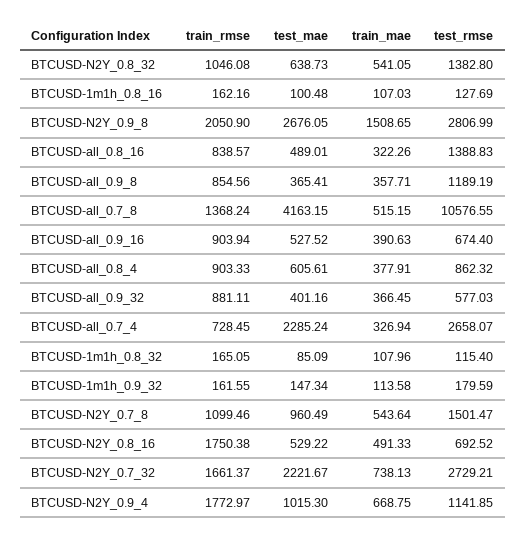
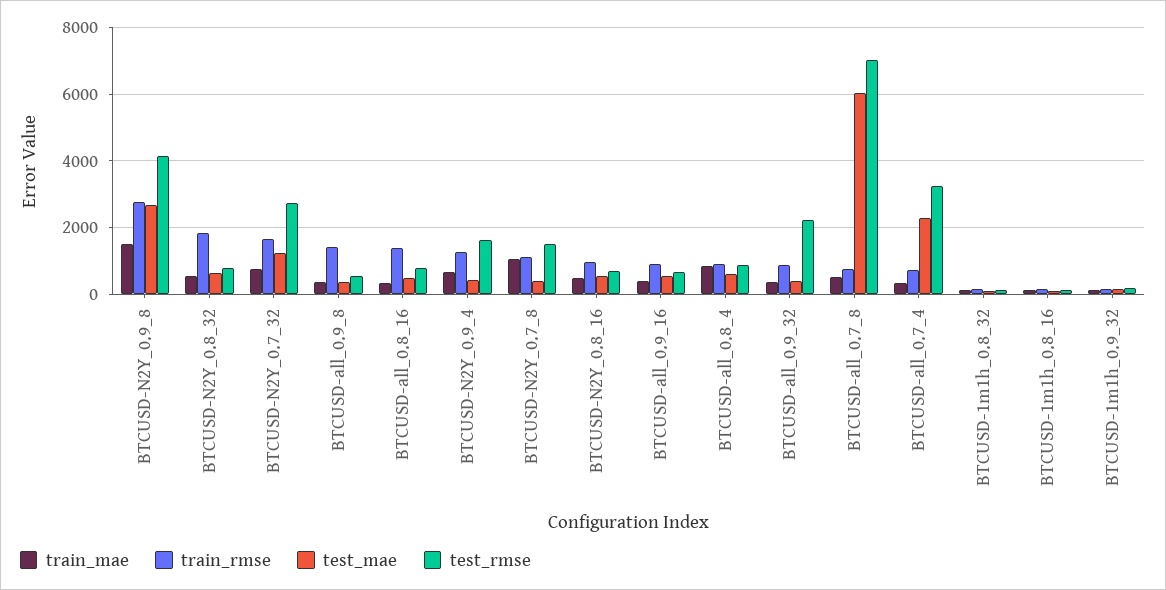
  {
    "train_rmse": {
-     "BTCUSD-N2Y_0.8_32": 1046.08,
+     "BTCUSD-N2Y_0.8_32": 1800,
      "BTCUSD-1m1h_0.8_16": 162.16,
-     "BTCUSD-N2Y_0.9_8": 2050.9,
+     "BTCUSD-N2Y_0.9_8": 2800,
-     "BTCUSD-all_0.8_16": 838.57,
+     "BTCUSD-all_0.8_16": 1400,
-     "BTCUSD-all_0.9_8": 854.56,
+     "BTCUSD-all_0.9_8": 1400,
-     "BTCUSD-all_0.7_8": 1368.24,
+     "BTCUSD-all_0.7_8": 800,
      "BTCUSD-all_0.9_16": 903.94,
      "BTCUSD-all_0.8_4": 903.33,
      "BTCUSD-all_0.9_32": 881.11,
      "BTCUSD-all_0.7_4": 728.45,
      "BTCUSD-1m1h_0.8_32": 165.05,
      "BTCUSD-1m1h_0.9_32": 161.55,
      "BTCUSD-N2Y_0.7_8": 1099.46,
-     "BTCUSD-N2Y_0.8_16": 1750.38,
+     "BTCUSD-N2Y_0.8_16": 1000,
      "BTCUSD-N2Y_0.7_32": 1661.37,
-     "BTCUSD-N2Y_0.9_4": 1772.97
+     "BTCUSD-N2Y_0.9_4": 1200
    },
    "test_mae": {
      "BTCUSD-N2Y_0.8_32": 638.73,
      "BTCUSD-1m1h_0.8_16": 100.48,
      "BTCUSD-N2Y_0.9_8": 2676.05,
      "BTCUSD-all_0.8_16": 489.01,
      "BTCUSD-all_0.9_8": 365.41,
-     "BTCUSD-all_0.7_8": 4163.15,
+     "BTCUSD-all_0.7_8": 6000,
      "BTCUSD-all_0.9_16": 527.52,
      "BTCUSD-all_0.8_4": 605.61,
      "BTCUSD-all_0.9_32": 401.16,
      "BTCUSD-all_0.7_4": 2285.24,
      "BTCUSD-1m1h_0.8_32": 85.09,
      "BTCUSD-1m1h_0.9_32": 147.34,
-     "BTCUSD-N2Y_0.7_8": 960.49,
+     "BTCUSD-N2Y_0.7_8": 400,
      "BTCUSD-N2Y_0.8_16": 529.22,
-     "BTCUSD-N2Y_0.7_32": 2221.67,
+     "BTCUSD-N2Y_0.7_32": 1200,
-     "BTCUSD-N2Y_0.9_4": 1015.3
+     "BTCUSD-N2Y_0.9_4": 400
    },
    "train_mae": {
      "BTCUSD-N2Y_0.8_32": 541.05,
      "BTCUSD-1m1h_0.8_16": 107.03,
      "BTCUSD-N2Y_0.9_8": 1508.65,
      "BTCUSD-all_0.8_16": 322.26,
      "BTCUSD-all_0.9_8": 357.71,
      "BTCUSD-all_0.7_8": 515.15,
      "BTCUSD-all_0.9_16": 390.63,
-     "BTCUSD-all_0.8_4": 377.91,
+     "BTCUSD-all_0.8_4": 800,
      "BTCUSD-all_0.9_32": 366.45,
      "BTCUSD-all_0.7_4": 326.94,
      "BTCUSD-1m1h_0.8_32": 107.96,
      "BTCUSD-1m1h_0.9_32": 113.58,
-     "BTCUSD-N2Y_0.7_8": 543.64,
+     "BTCUSD-N2Y_0.7_8": 1000,
      "BTCUSD-N2Y_0.8_16": 491.33,
      "BTCUSD-N2Y_0.7_32": 738.13,
      "BTCUSD-N2Y_0.9_4": 668.75
    },
    "test_rmse": {
-     "BTCUSD-N2Y_0.8_32": 1382.8,
+     "BTCUSD-N2Y_0.8_32": 800,
      "BTCUSD-1m1h_0.8_16": 127.69,
-     "BTCUSD-N2Y_0.9_8": 2806.99,
+     "BTCUSD-N2Y_0.9_8": 4200,
-     "BTCUSD-all_0.8_16": 1388.83,
+     "BTCUSD-all_0.8_16": 800,
-     "BTCUSD-all_0.9_8": 1189.19,
+     "BTCUSD-all_0.9_8": 600,
-     "BTCUSD-all_0.7_8": 10576.55,
+     "BTCUSD-all_0.7_8": 7000,
      "BTCUSD-all_0.9_16": 674.4,
      "BTCUSD-all_0.8_4": 862.32,
-     "BTCUSD-all_0.9_32": 577.03,
+     "BTCUSD-all_0.9_32": 2200,
-     "BTCUSD-all_0.7_4": 2658.07,
+     "BTCUSD-all_0.7_4": 3200,
      "BTCUSD-1m1h_0.8_32": 115.4,
      "BTCUSD-1m1h_0.9_32": 179.59,
      "BTCUSD-N2Y_0.7_8": 1501.47,
      "BTCUSD-N2Y_0.8_16": 692.52,
      "BTCUSD-N2Y_0.7_32": 2729.21,
-     "BTCUSD-N2Y_0.9_4": 1141.85
+     "BTCUSD-N2Y_0.9_4": 1600
    }
  }

